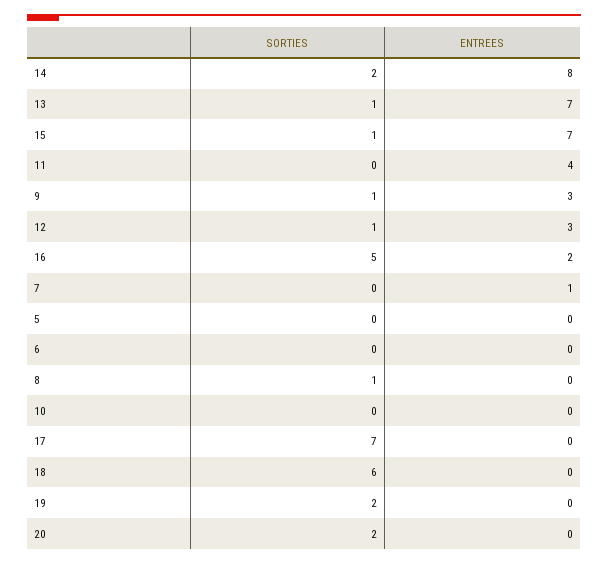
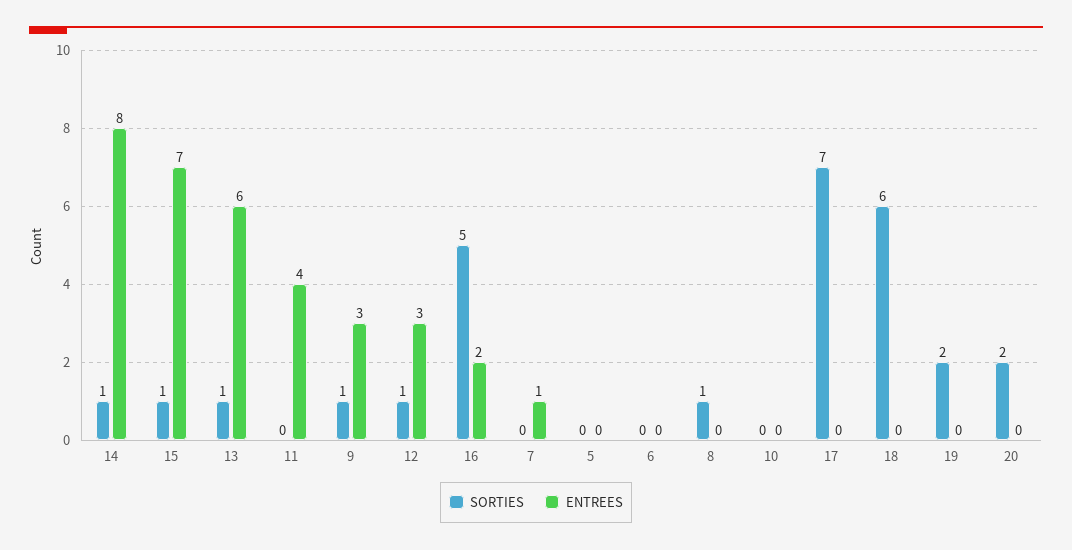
  {
    "SORTIES": {
-     "14": 2,
+     "14": 1,
      "13": 1,
      "15": 1,
      "11": 0,
      "9": 1,
      "12": 1,
      "16": 5,
      "7": 0,
      "5": 0,
      "6": 0,
      "8": 1,
      "10": 0,
      "17": 7,
      "18": 6,
      "19": 2,
      "20": 2
    },
    "ENTREES": {
      "14": 8,
-     "13": 7,
+     "13": 6,
      "15": 7,
      "11": 4,
      "9": 3,
      "12": 3,
      "16": 2,
      "7": 1,
      "5": 0,
      "6": 0,
      "8": 0,
      "10": 0,
      "17": 0,
      "18": 0,
      "19": 0,
      "20": 0
    }
  }

